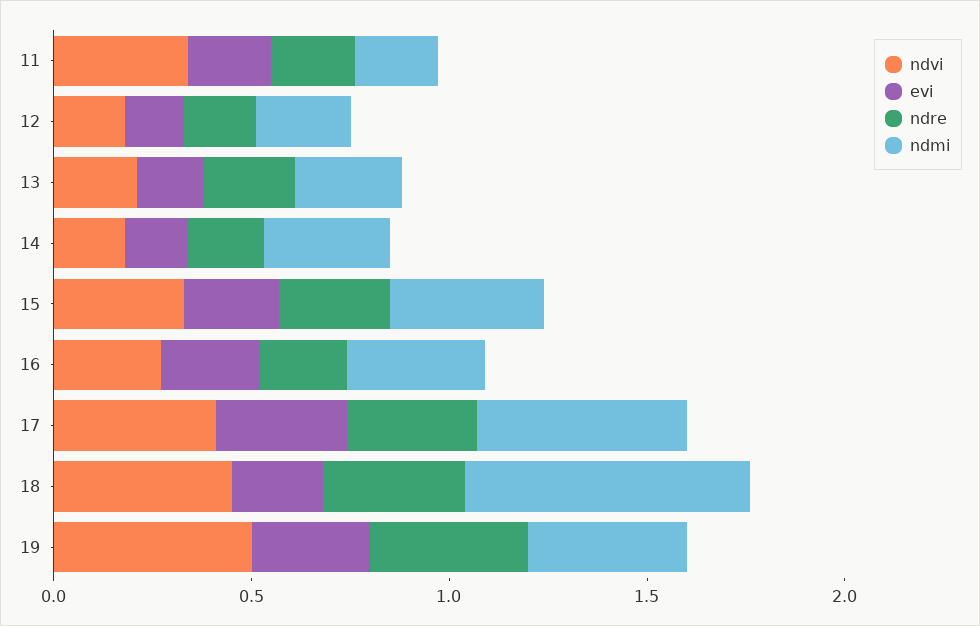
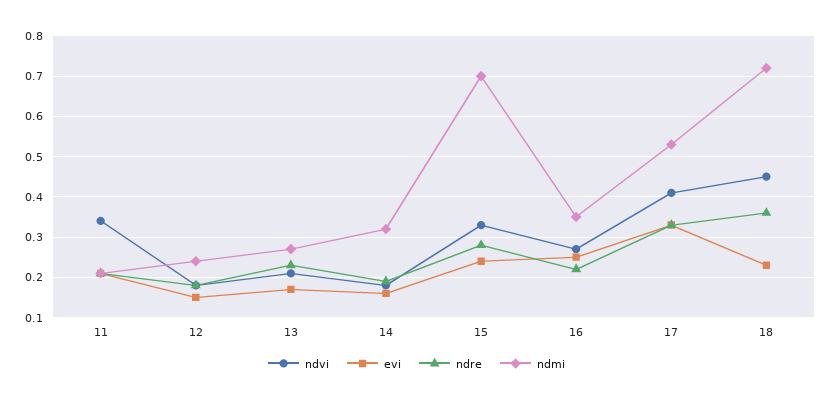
  {
    "ndvi": {
      "11": 0.35,
      "12": 0.2,
      "13": 0.2,
      "14": 0.2,
      "15": 0.35,
      "16": 0.25,
      "17": 0.4,
-     "18": 0.45,
+     "18": 0.45
-     "19": 0.5
    },
    "evi": {
      "11": 0.2,
      "12": 0.15,
      "13": 0.15,
      "14": 0.15,
      "15": 0.25,
      "16": 0.25,
      "17": 0.35,
-     "18": 0.25,
+     "18": 0.25
-     "19": 0.3
    },
    "ndre": {
      "11": 0.2,
      "12": 0.2,
      "13": 0.25,
      "14": 0.2,
      "15": 0.3,
      "16": 0.2,
      "17": 0.35,
-     "18": 0.35,
+     "18": 0.35
-     "19": 0.4
    },
    "ndmi": {
      "11": 0.2,
      "12": 0.25,
      "13": 0.25,
      "14": 0.3,
-     "15": 0.4,
+     "15": 0.7,
      "16": 0.35,
      "17": 0.55,
-     "18": 0.7,
+     "18": 0.7
-     "19": 0.4
    }
  }

